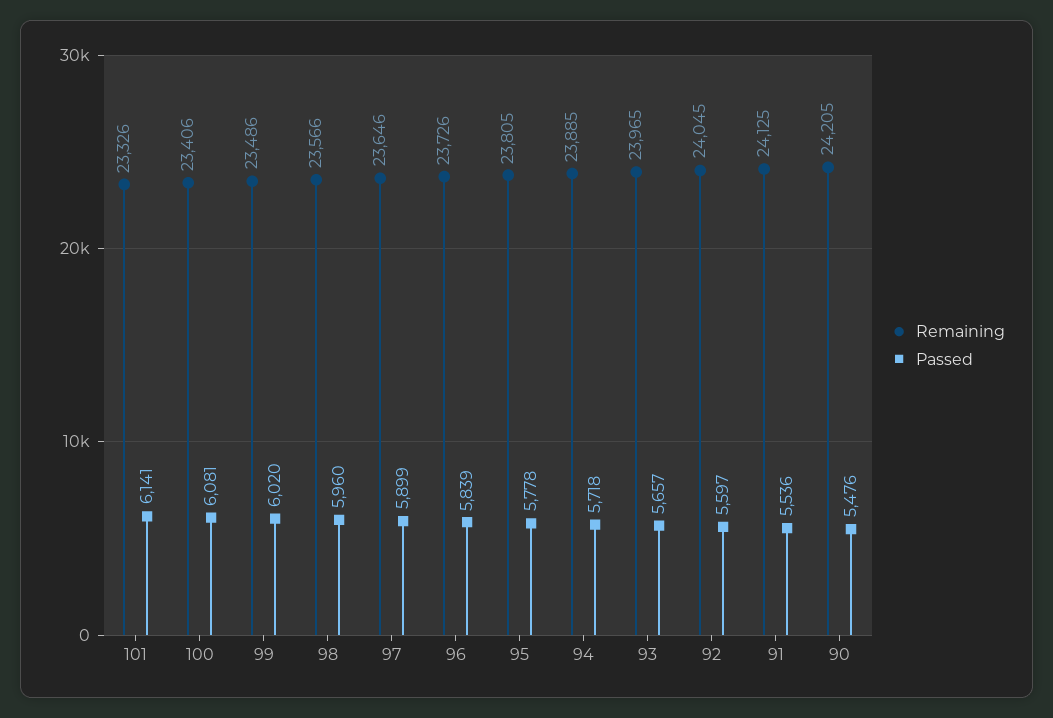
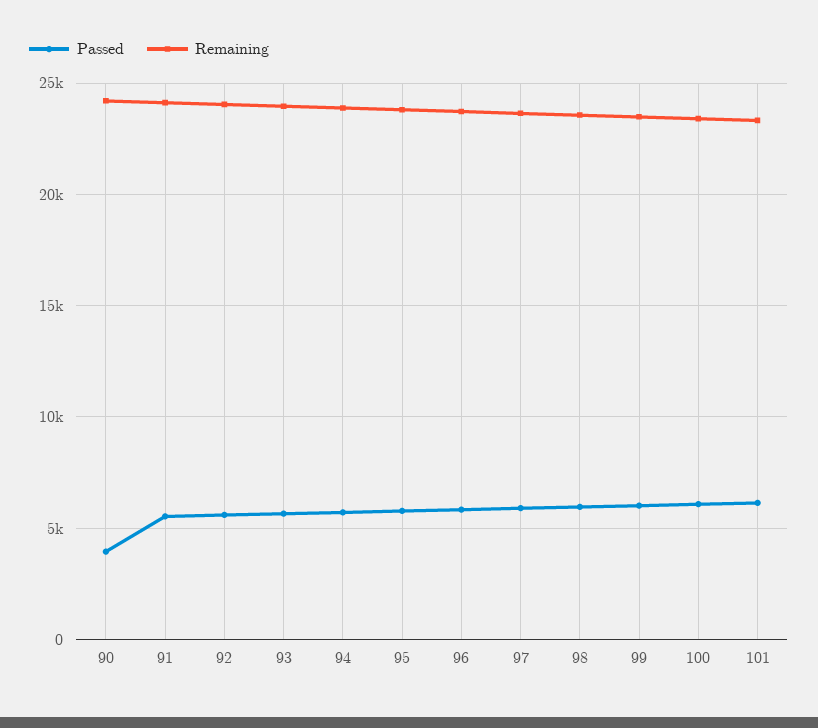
  {
    "Remaining": {
      "101": 23326,
      "100": 23406,
      "99": 23486,
      "98": 23566,
      "97": 23646,
      "96": 23726,
      "95": 23805,
      "94": 23885,
      "93": 23965,
      "92": 24045,
      "91": 24125,
      "90": 24205
    },
    "Passed": {
      "101": 6141,
      "100": 6081,
      "99": 6020,
      "98": 5960,
      "97": 5899,
      "96": 5839,
      "95": 5778,
      "94": 5718,
      "93": 5657,
      "92": 5597,
      "91": 5536,
-     "90": 5476
+     "90": 4000
    }
  }

